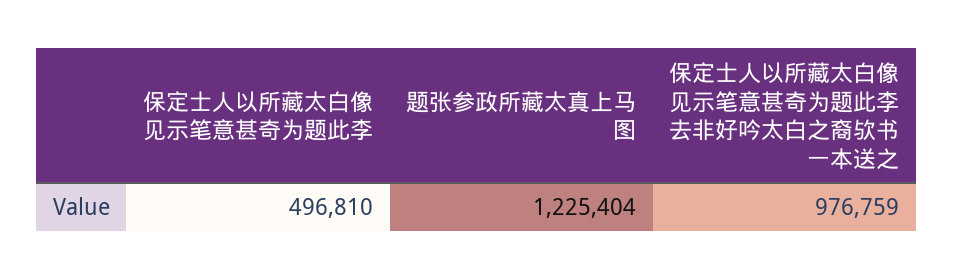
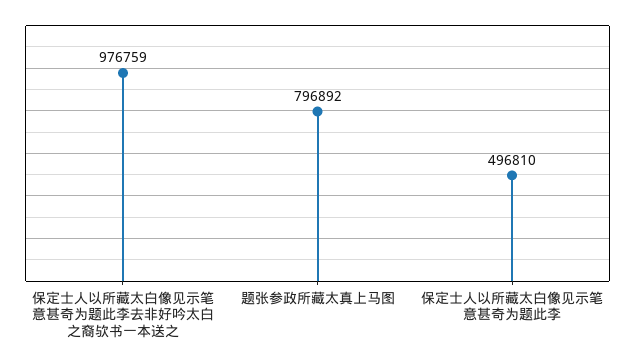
  {
    "保定士人以所藏太白像见示笔意甚奇为题此李": 496810,
-   "题张参政所藏太真上马图": 1225404,
+   "题张参政所藏太真上马图": 796892,
    "保定士人以所藏太白像见示笔意甚奇为题此李去非好吟太白之裔欤书一本送之": 976759
  }

